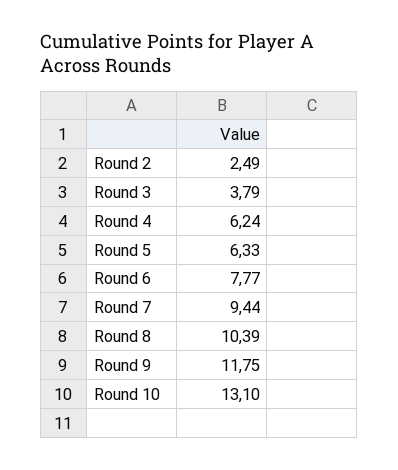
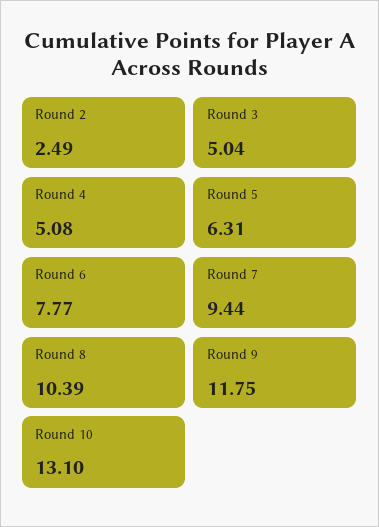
  {
    "Round 2": 2.49,
-   "Round 3": 3.79,
+   "Round 3": 5.04,
-   "Round 4": 6.24,
+   "Round 4": 5.08,
-   "Round 5": 6.33,
+   "Round 5": 6.31,
    "Round 6": 7.77,
    "Round 7": 9.44,
    "Round 8": 10.39,
    "Round 9": 11.75,
    "Round 10": 13.1
  }

